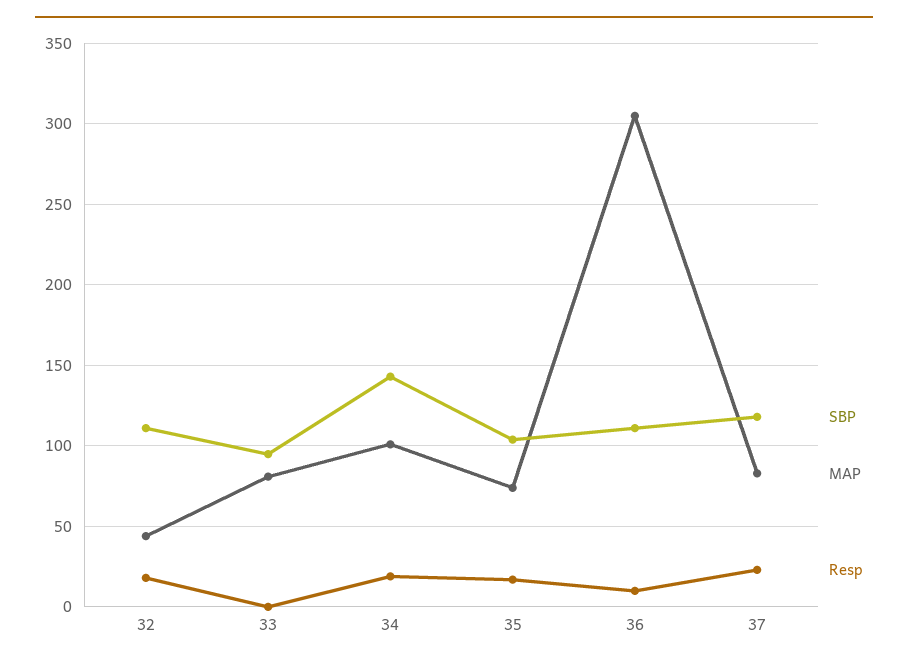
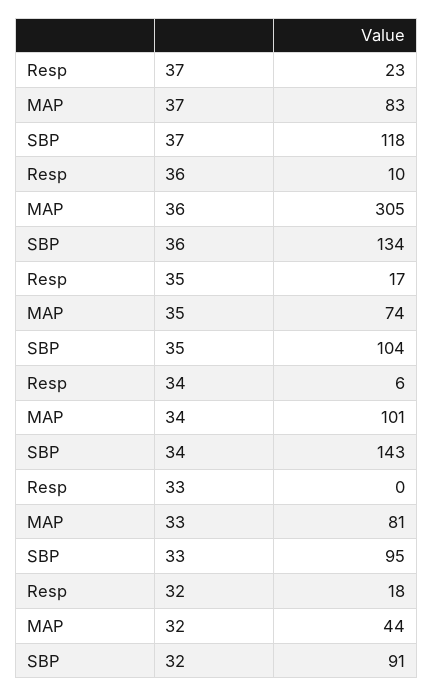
  {
    "SBP": {
-     "32": 110,
+     "32": 91,
      "33": 95,
      "34": 143,
      "35": 104,
-     "36": 110,
+     "36": 134,
      "37": 118
    },
    "MAP": {
      "32": 44,
      "33": 81,
      "34": 101,
      "35": 74,
      "36": 305,
      "37": 83
    },
    "Resp": {
      "32": 18,
      "33": 0,
-     "34": 20,
+     "34": 6,
      "35": 17,
      "36": 10,
      "37": 23
    }
  }

